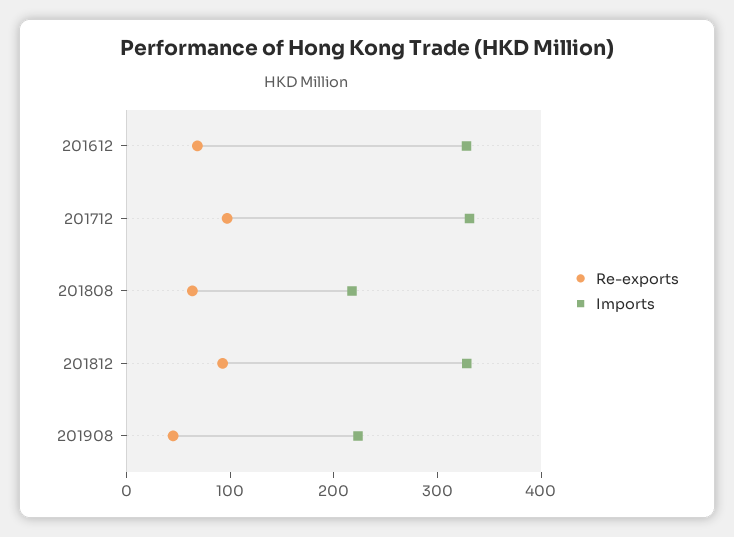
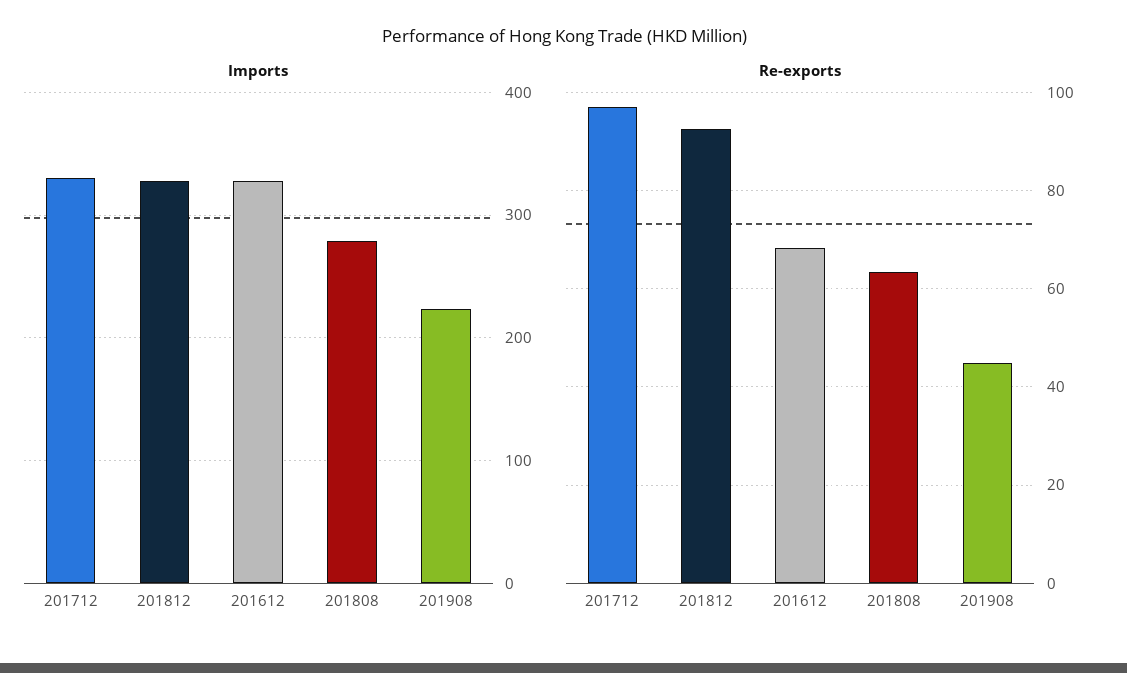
  {
    "Re-exports": {
      "201612": 68,
      "201712": 98,
      "201808": 64,
      "201812": 92,
      "201908": 44
    },
    "Imports": {
      "201612": 330,
      "201712": 330,
-     "201808": 220,
+     "201808": 280,
      "201812": 330,
      "201908": 220
    }
  }

